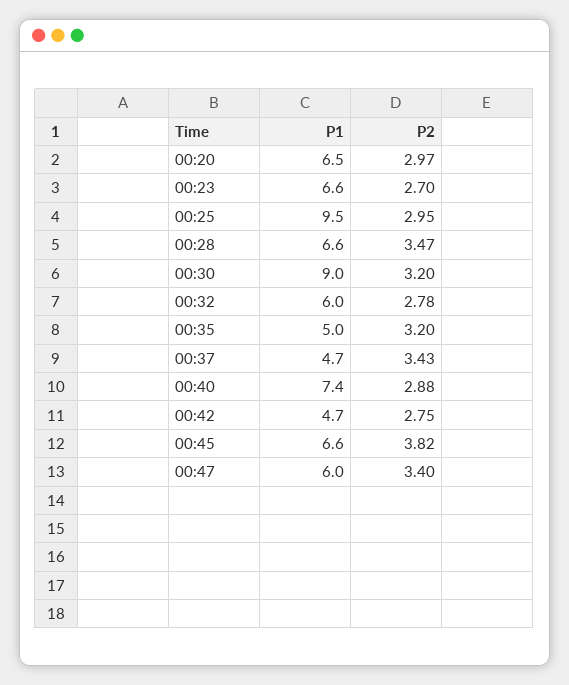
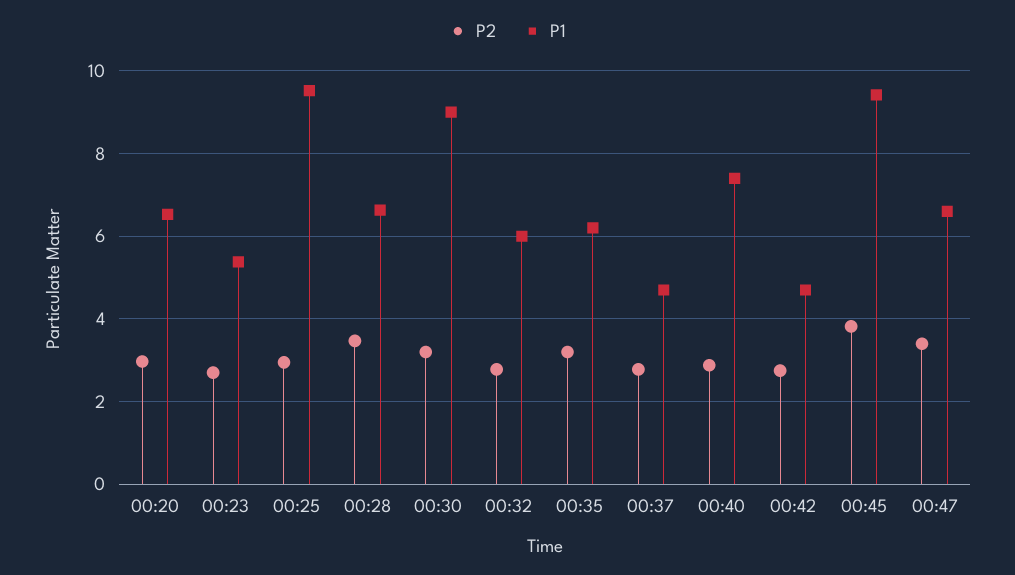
  {
    "P1": {
      "00:20": 6.5,
-     "00:23": 6.6,
+     "00:23": 5.4,
      "00:25": 9.5,
      "00:28": 6.6,
      "00:30": 9,
      "00:32": 6,
-     "00:35": 5,
+     "00:35": 6.2,
      "00:37": 4.7,
      "00:40": 7.4,
      "00:42": 4.7,
-     "00:45": 6.6,
+     "00:45": 9.4,
-     "00:47": 6
+     "00:47": 6.6
    },
    "P2": {
      "00:20": 2.97,
      "00:23": 2.7,
      "00:25": 2.95,
      "00:28": 3.47,
      "00:30": 3.2,
      "00:32": 2.78,
      "00:35": 3.2,
-     "00:37": 3.43,
+     "00:37": 2.8,
      "00:40": 2.88,
      "00:42": 2.75,
      "00:45": 3.82,
      "00:47": 3.4
    }
  }

